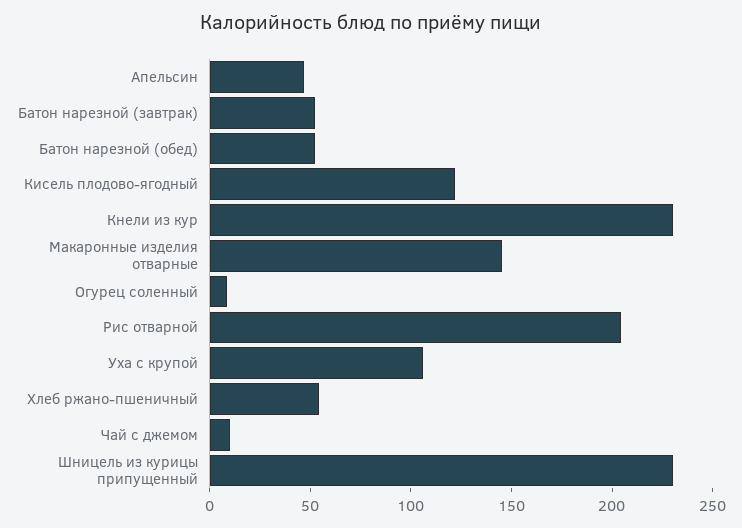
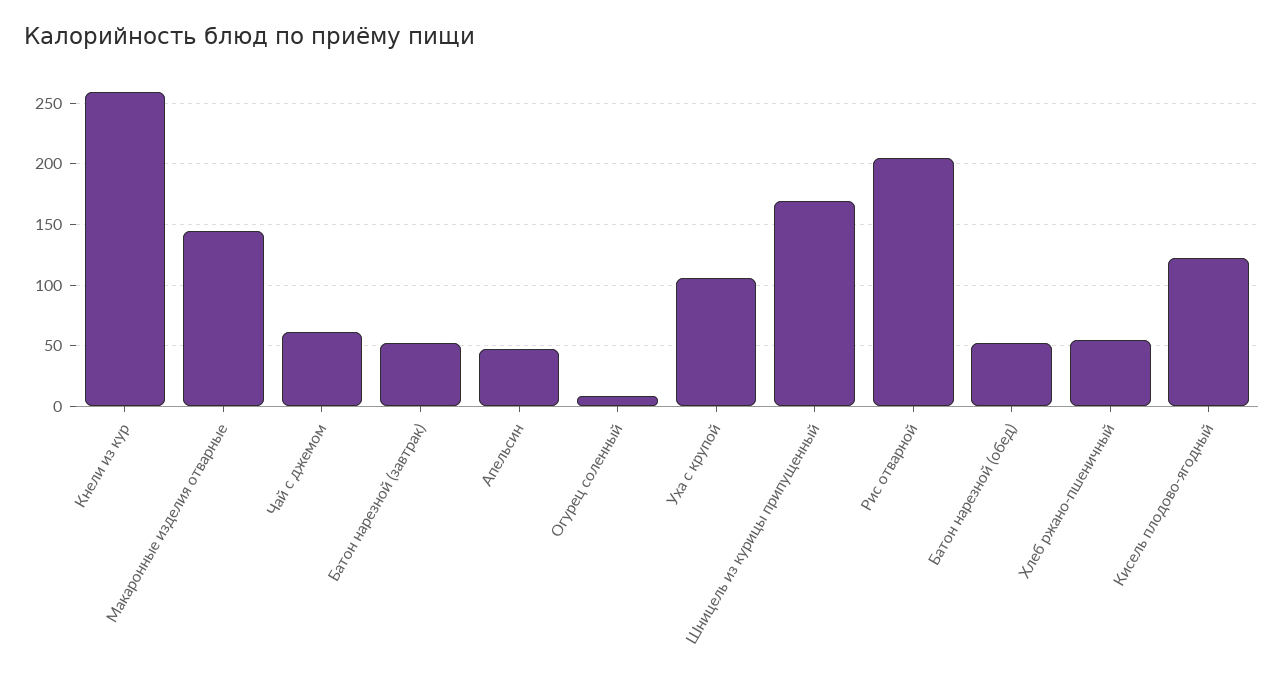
  {
    "Апельсин": 45,
    "Батон нарезной (завтрак)": 50,
    "Батон нарезной (обед)": 50,
    "Кисель плодово-ягодный": 120,
-   "Кнели из кур": 230,
+   "Кнели из кур": 260,
    "Макаронные изделия отварные": 145,
    "Огурец соленный": 10,
    "Рис отварной": 205,
    "Уха с крупой": 105,
    "Хлеб ржано-пшеничный": 55,
-   "Чай с джемом": 10,
+   "Чай с джемом": 60,
-   "Шницель из курицы припущенный": 230
+   "Шницель из курицы припущенный": 170
  }

